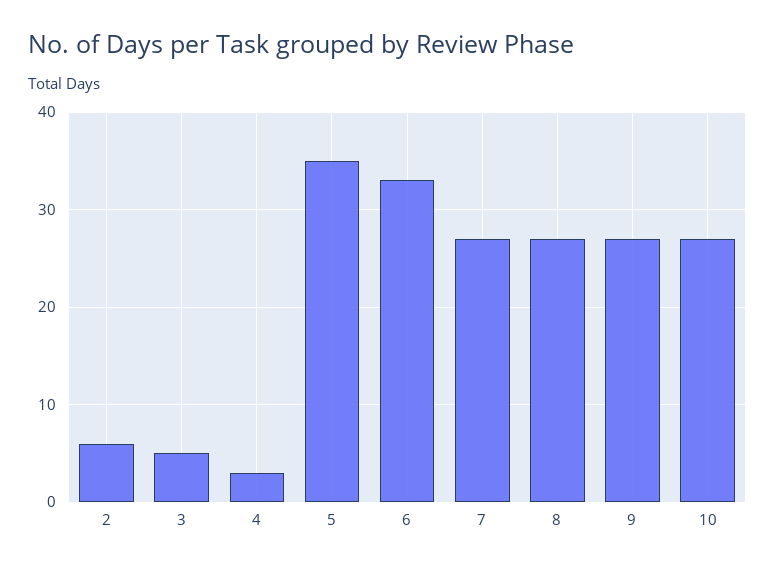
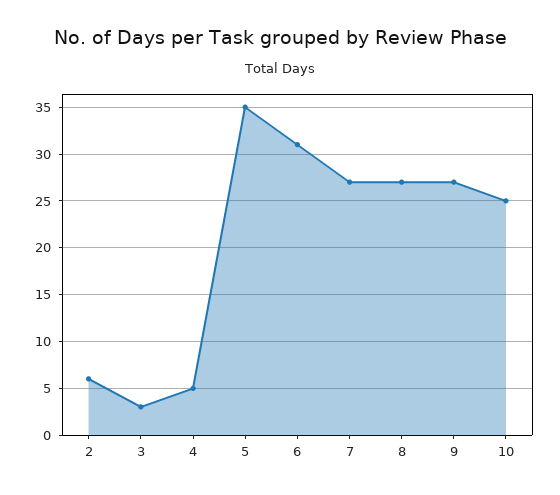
  {
    "2": 6,
-   "3": 5,
+   "3": 3,
-   "4": 3,
+   "4": 5,
    "5": 35,
-   "6": 33,
+   "6": 31,
    "7": 27,
    "8": 27,
    "9": 27,
-   "10": 27
+   "10": 25
  }

